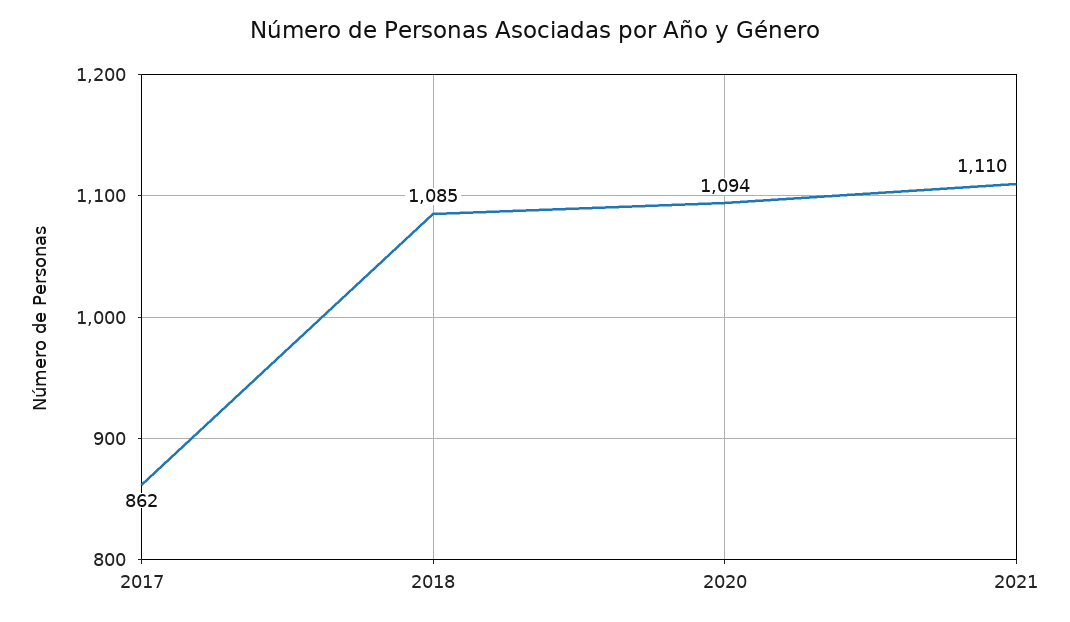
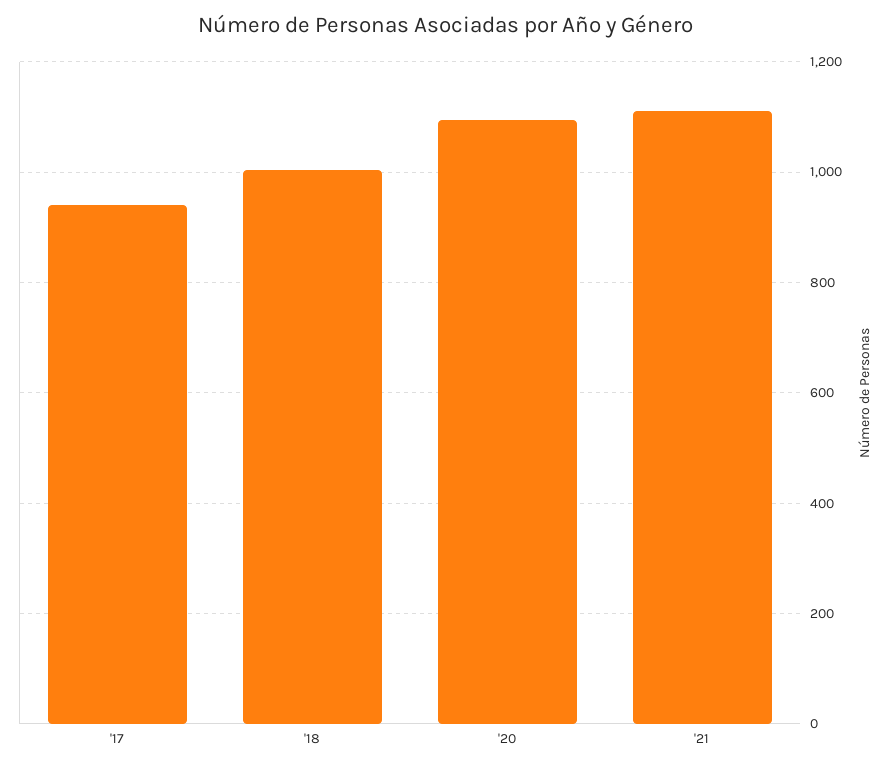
  {
-   "2017": 862,
+   "2017": 940,
-   "2018": 1085,
+   "2018": 1000,
    "2020": 1094,
    "2021": 1110
  }

